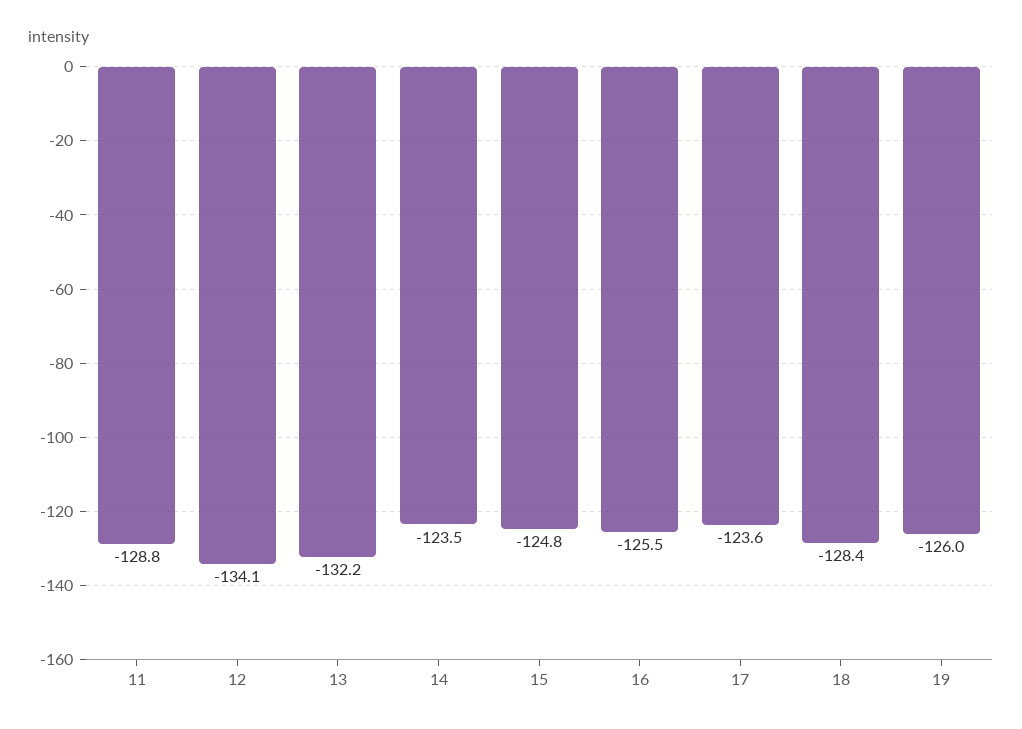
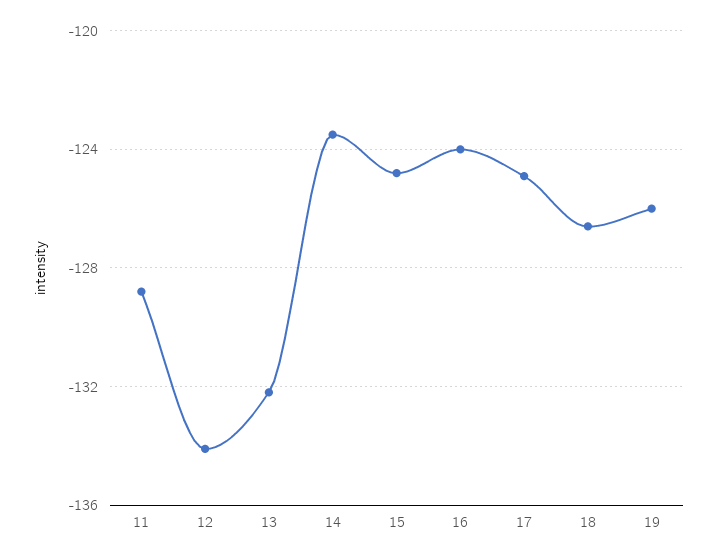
  {
    "11": -128.8,
    "12": -134.1,
    "13": -132.2,
    "14": -123.5,
    "15": -124.8,
-   "16": -125.5,
+   "16": -124,
-   "17": -123.6,
+   "17": -125,
-   "18": -128.4,
+   "18": -126.5,
    "19": -126
  }

